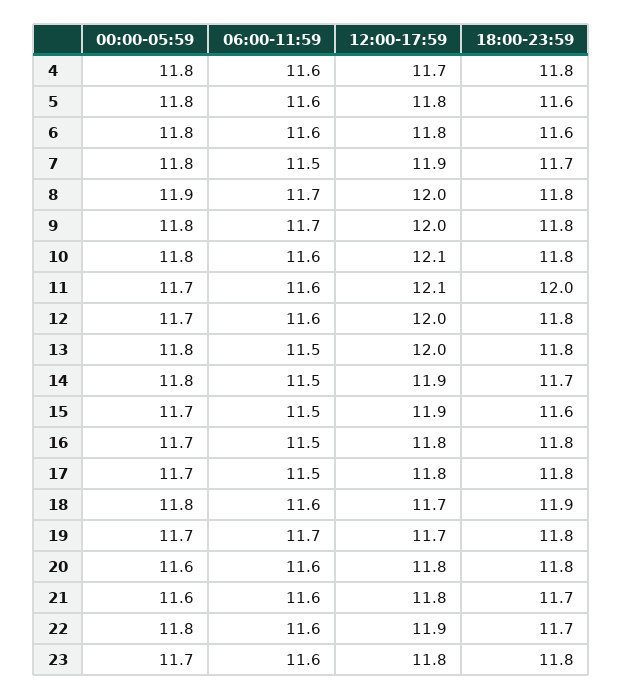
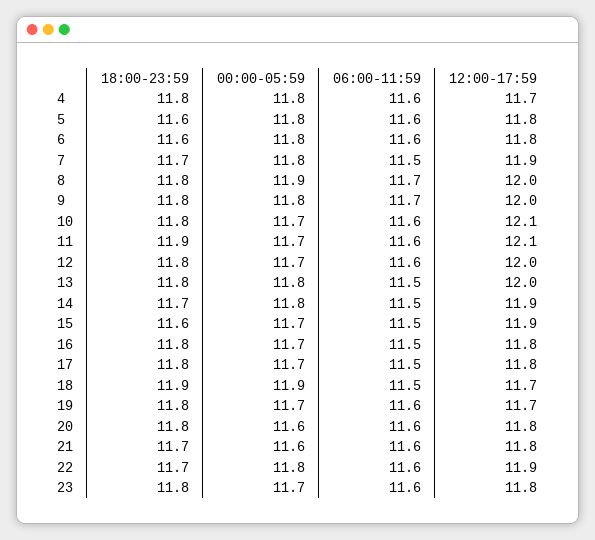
  {
    "00:00-05:59": {
      "4": 11.8,
      "5": 11.8,
      "6": 11.8,
      "7": 11.8,
      "8": 11.9,
      "9": 11.8,
-     "10": 11.8,
+     "10": 11.7,
      "11": 11.7,
      "12": 11.7,
      "13": 11.8,
      "14": 11.8,
      "15": 11.7,
      "16": 11.7,
      "17": 11.7,
-     "18": 11.8,
+     "18": 11.9,
      "19": 11.7,
      "20": 11.6,
      "21": 11.6,
      "22": 11.8,
      "23": 11.7
    },
    "06:00-11:59": {
      "4": 11.6,
      "5": 11.6,
      "6": 11.6,
      "7": 11.5,
      "8": 11.7,
      "9": 11.7,
      "10": 11.6,
      "11": 11.6,
      "12": 11.6,
      "13": 11.5,
      "14": 11.5,
      "15": 11.5,
      "16": 11.5,
      "17": 11.5,
-     "18": 11.6,
+     "18": 11.5,
-     "19": 11.7,
+     "19": 11.6,
      "20": 11.6,
      "21": 11.6,
      "22": 11.6,
      "23": 11.6
    },
    "12:00-17:59": {
      "4": 11.7,
      "5": 11.8,
      "6": 11.8,
      "7": 11.9,
      "8": 12,
      "9": 12,
      "10": 12.1,
      "11": 12.1,
      "12": 12,
      "13": 12,
      "14": 11.9,
      "15": 11.9,
      "16": 11.8,
      "17": 11.8,
      "18": 11.7,
      "19": 11.7,
      "20": 11.8,
      "21": 11.8,
      "22": 11.9,
      "23": 11.8
    },
    "18:00-23:59": {
      "4": 11.8,
      "5": 11.6,
      "6": 11.6,
      "7": 11.7,
      "8": 11.8,
      "9": 11.8,
      "10": 11.8,
-     "11": 12,
+     "11": 11.9,
      "12": 11.8,
      "13": 11.8,
      "14": 11.7,
      "15": 11.6,
      "16": 11.8,
      "17": 11.8,
      "18": 11.9,
      "19": 11.8,
      "20": 11.8,
      "21": 11.7,
      "22": 11.7,
      "23": 11.8
    }
  }

